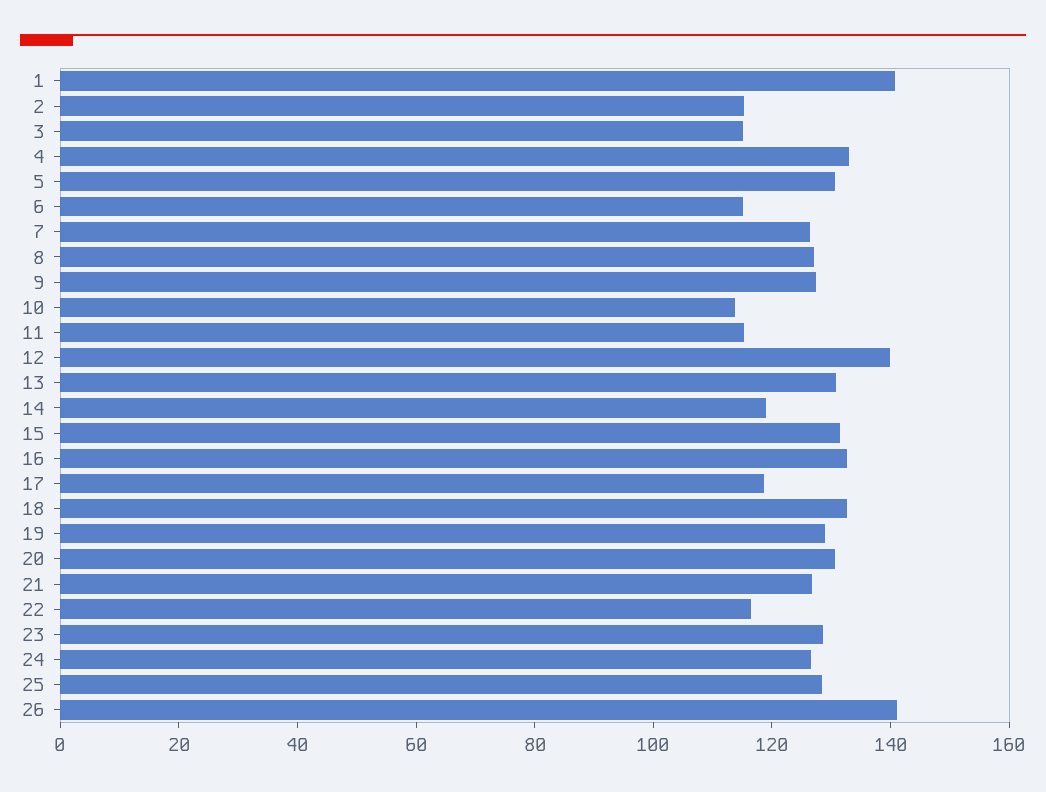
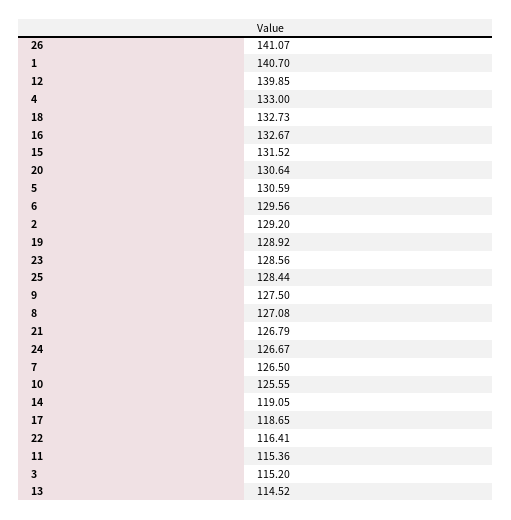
  {
    "1": 140.7,
-   "2": 115,
+   "2": 129.2,
    "3": 115.2,
    "4": 133,
    "5": 130.59,
-   "6": 115,
+   "6": 129.56,
    "7": 126.5,
    "8": 127.08,
    "9": 127.5,
-   "10": 115,
+   "10": 125.55,
    "11": 115.36,
    "12": 139.85,
-   "13": 130,
+   "13": 114.52,
    "14": 119.05,
    "15": 131.52,
    "16": 132.67,
    "17": 118.65,
    "18": 132.73,
    "19": 128.92,
    "20": 130.64,
    "21": 126.79,
    "22": 116.41,
    "23": 128.56,
    "24": 126.67,
    "25": 128.44,
    "26": 141.07
  }

